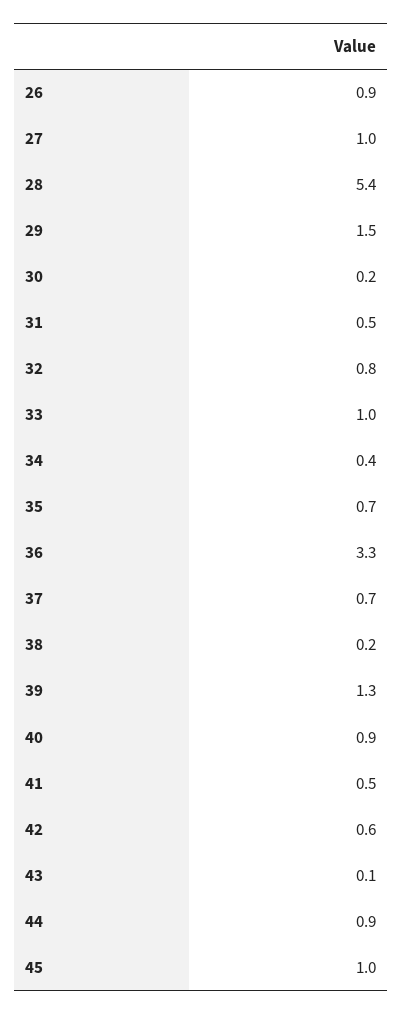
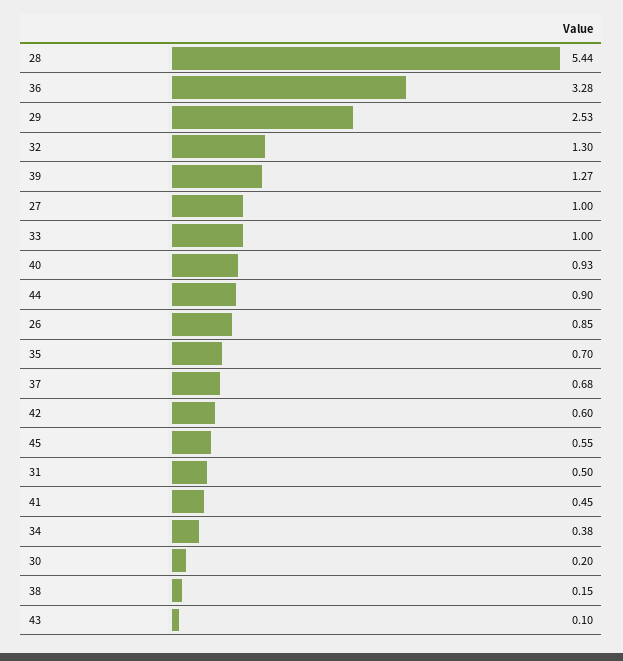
  {
    "26": 0.85,
    "27": 1,
    "28": 5.44,
-   "29": 1.5,
+   "29": 2.53,
    "30": 0.2,
    "31": 0.5,
-   "32": 0.8,
+   "32": 1.3,
    "33": 1,
    "34": 0.38,
    "35": 0.7,
    "36": 3.28,
    "37": 0.68,
    "38": 0.15,
    "39": 1.27,
    "40": 0.93,
    "41": 0.45,
    "42": 0.6,
    "43": 0.1,
    "44": 0.9,
-   "45": 1
+   "45": 0.55
  }

